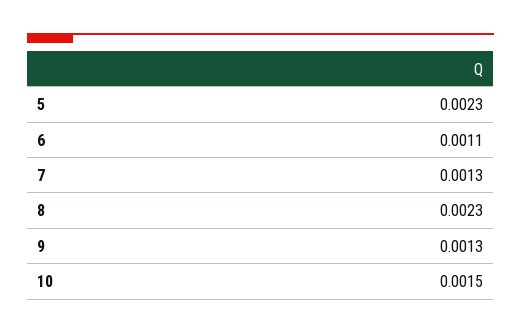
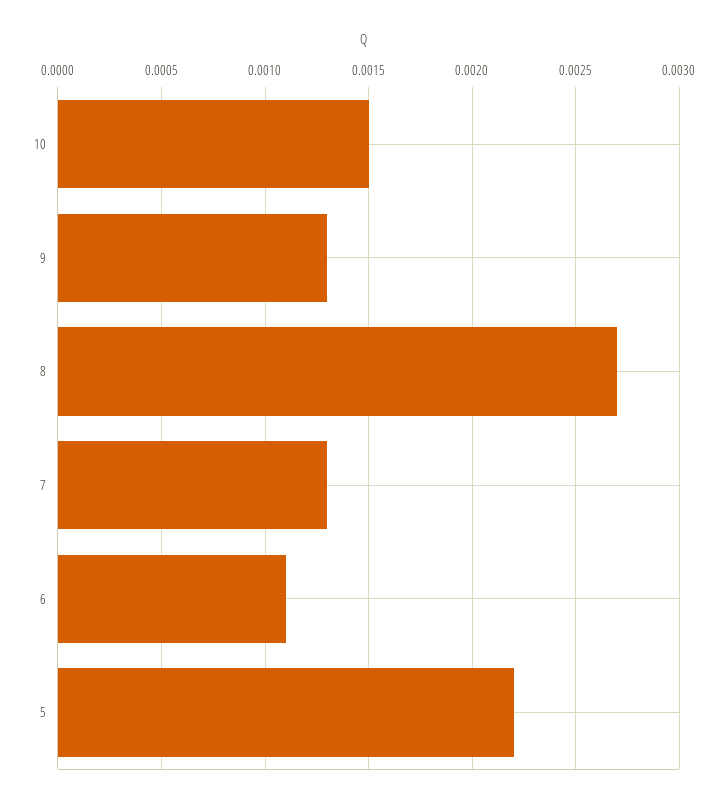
  {
-   "5": 0.0023,
+   "5": 0.0022,
    "6": 0.0011,
    "7": 0.0013,
-   "8": 0.0023,
+   "8": 0.0027,
    "9": 0.0013,
    "10": 0.0015
  }

